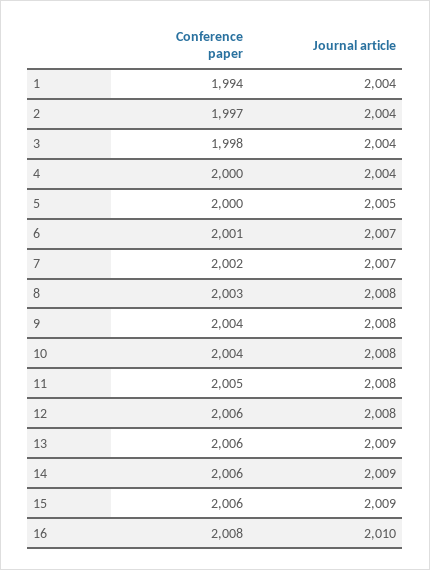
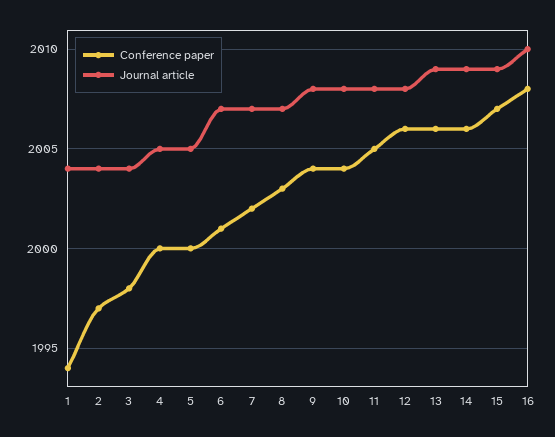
  {
    "Conference paper": {
      "1": 1994,
      "2": 1997,
      "3": 1998,
      "4": 2000,
      "5": 2000,
      "6": 2001,
      "7": 2002,
      "8": 2003,
      "9": 2004,
      "10": 2004,
      "11": 2005,
      "12": 2006,
      "13": 2006,
      "14": 2006,
-     "15": 2006,
+     "15": 2007,
      "16": 2008
    },
    "Journal article": {
      "1": 2004,
      "2": 2004,
      "3": 2004,
-     "4": 2004,
+     "4": 2005,
      "5": 2005,
      "6": 2007,
      "7": 2007,
-     "8": 2008,
+     "8": 2007,
      "9": 2008,
      "10": 2008,
      "11": 2008,
      "12": 2008,
      "13": 2009,
      "14": 2009,
      "15": 2009,
      "16": 2010
    }
  }

